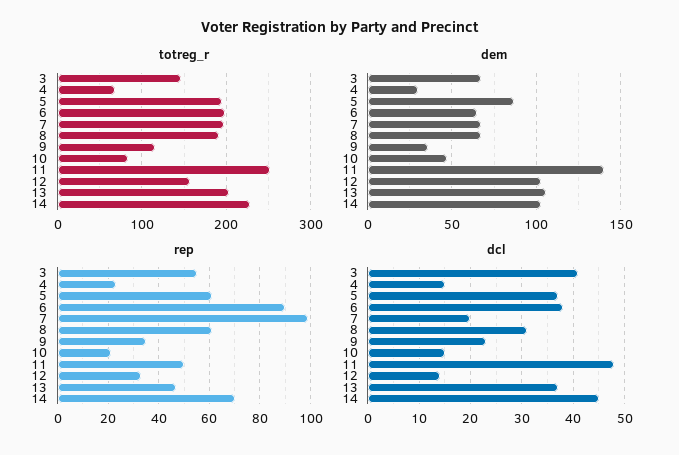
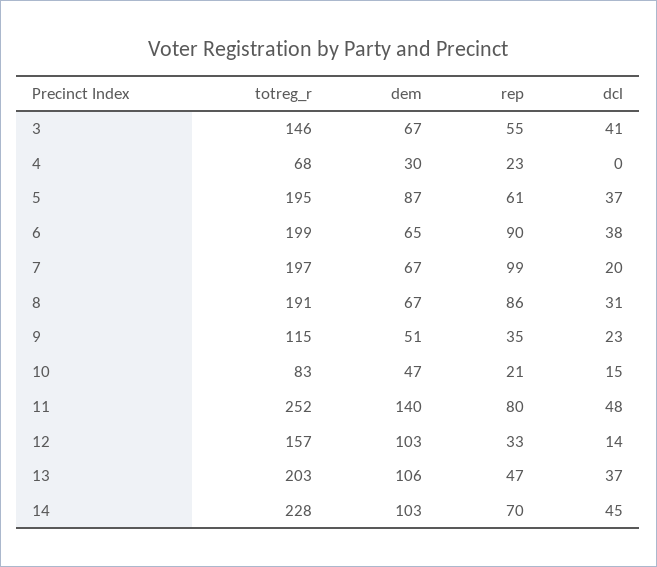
  {
    "totreg_r": {
      "3": 146,
      "4": 68,
      "5": 195,
      "6": 199,
      "7": 197,
      "8": 191,
      "9": 115,
      "10": 83,
      "11": 252,
      "12": 157,
      "13": 203,
      "14": 228
    },
    "dem": {
      "3": 67,
      "4": 30,
      "5": 87,
      "6": 65,
      "7": 67,
      "8": 67,
-     "9": 35,
+     "9": 51,
      "10": 47,
      "11": 140,
      "12": 103,
      "13": 106,
      "14": 103
    },
    "rep": {
      "3": 55,
      "4": 23,
      "5": 61,
      "6": 90,
      "7": 99,
-     "8": 60,
+     "8": 86,
      "9": 35,
      "10": 21,
-     "11": 50,
+     "11": 80,
      "12": 33,
      "13": 47,
      "14": 70
    },
    "dcl": {
      "3": 41,
-     "4": 15,
+     "4": 0,
      "5": 37,
      "6": 38,
      "7": 20,
      "8": 31,
      "9": 23,
      "10": 15,
      "11": 48,
      "12": 14,
      "13": 37,
      "14": 45
    }
  }

